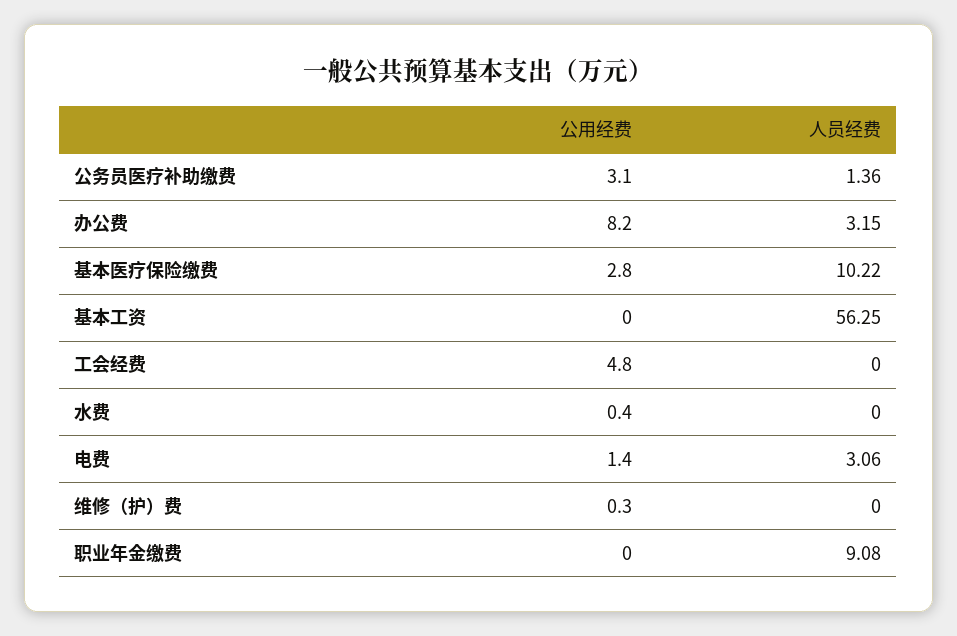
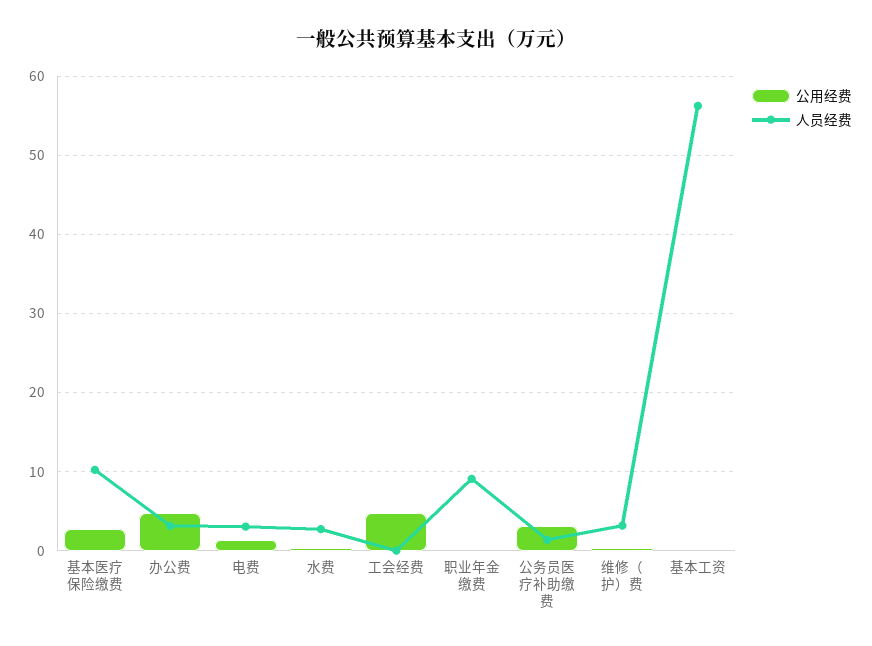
  {
    "公用经费": {
      "公务员医疗补助缴费": 3.1,
-     "办公费": 8.2,
+     "办公费": 5,
      "基本医疗保险缴费": 2.8,
      "基本工资": 0,
      "工会经费": 4.8,
      "水费": 0.4,
      "电费": 1.4,
      "维修（护）费": 0.3,
      "职业年金缴费": 0
    },
    "人员经费": {
      "公务员医疗补助缴费": 1.36,
      "办公费": 3.15,
      "基本医疗保险缴费": 10.22,
      "基本工资": 56.25,
      "工会经费": 0,
-     "水费": 0,
+     "水费": 3,
      "电费": 3.06,
-     "维修（护）费": 0,
+     "维修（护）费": 3,
      "职业年金缴费": 9.08
    }
  }

